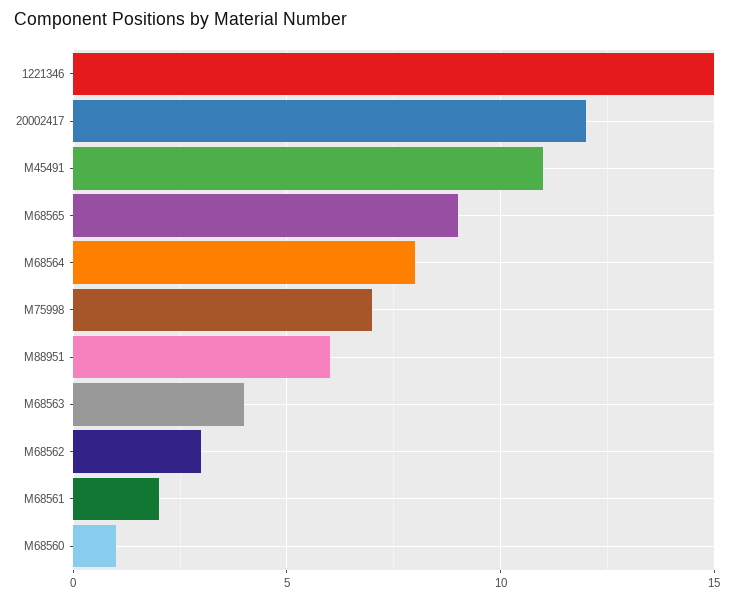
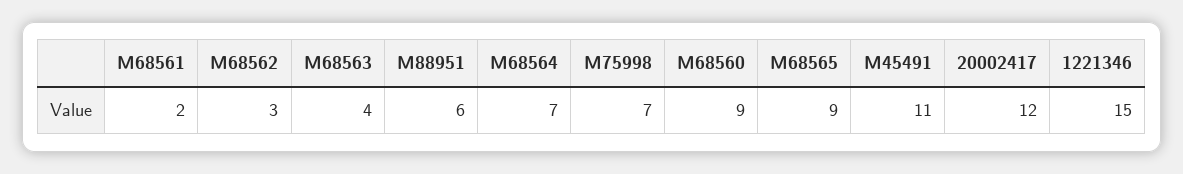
  {
    "1221346": 15,
    "20002417": 12,
    "M45491": 11,
    "M68565": 9,
-   "M68564": 8,
+   "M68564": 7,
    "M75998": 7,
    "M88951": 6,
    "M68563": 4,
    "M68562": 3,
    "M68561": 2,
-   "M68560": 1
+   "M68560": 9
  }

